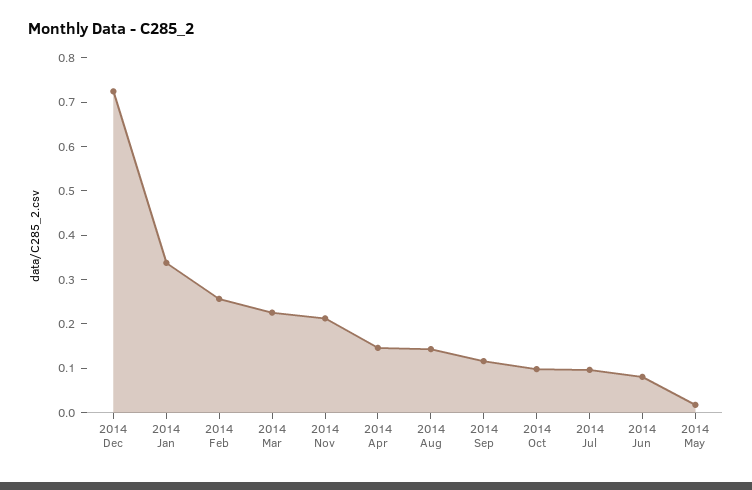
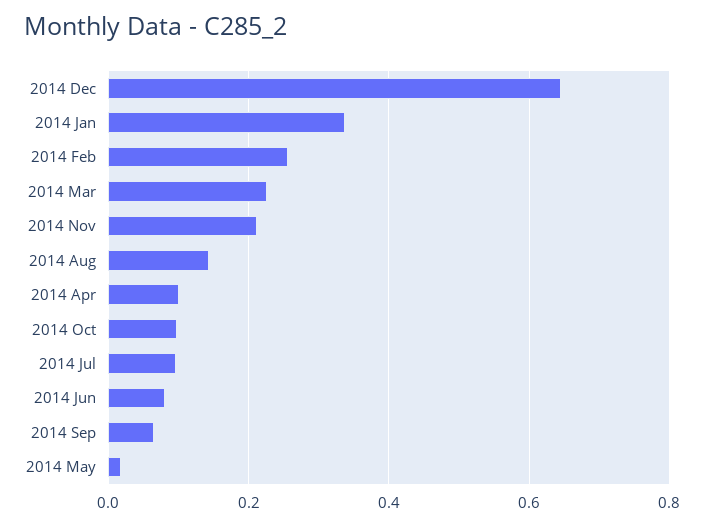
  {
-   "2014 Dec": 0.72,
+   "2014 Dec": 0.64,
    "2014 Jan": 0.34,
    "2014 Feb": 0.26,
    "2014 Mar": 0.22,
    "2014 Nov": 0.22,
-   "2014 Apr": 0.14,
+   "2014 Apr": 0.1,
    "2014 Aug": 0.14,
-   "2014 Sep": 0.12,
+   "2014 Sep": 0.06,
    "2014 Oct": 0.1,
    "2014 Jul": 0.1,
    "2014 Jun": 0.08,
    "2014 May": 0.02
  }

